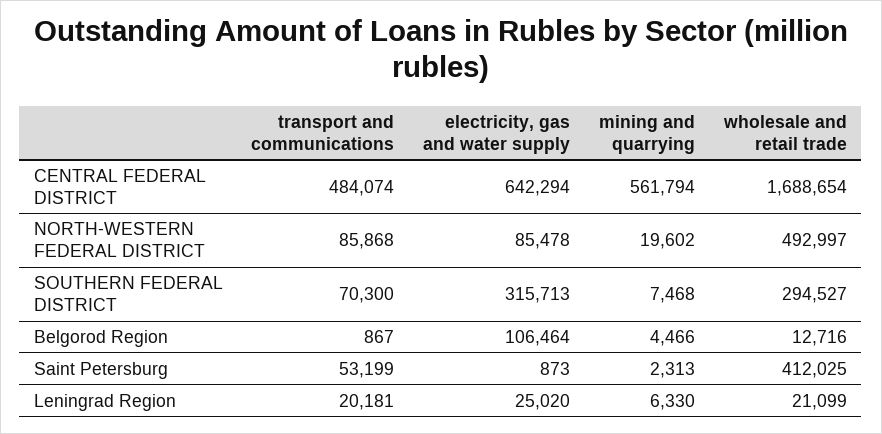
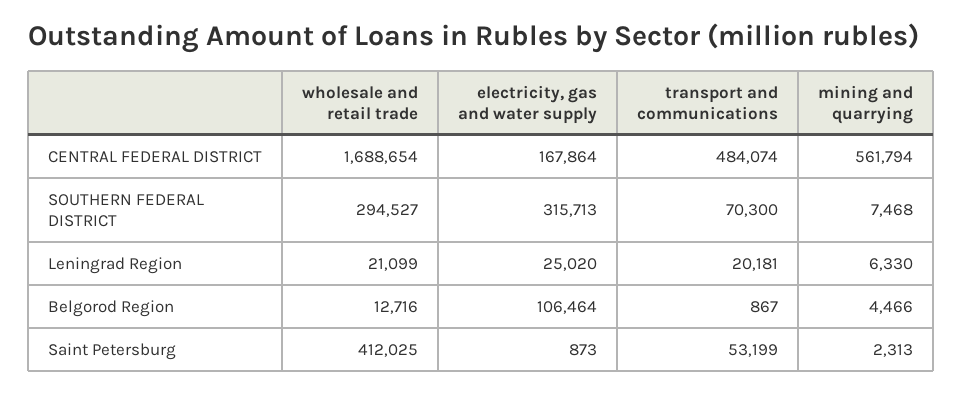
  {
    "transport and communications": {
      "CENTRAL FEDERAL DISTRICT": 484074,
-     "NORTH-WESTERN FEDERAL DISTRICT": 85868,
      "SOUTHERN FEDERAL DISTRICT": 70300,
      "Belgorod Region": 867,
      "Saint Petersburg": 53199,
      "Leningrad Region": 20181
    },
    "electricity, gas and water supply": {
-     "CENTRAL FEDERAL DISTRICT": 642294,
+     "CENTRAL FEDERAL DISTRICT": 167864,
-     "NORTH-WESTERN FEDERAL DISTRICT": 85478,
      "SOUTHERN FEDERAL DISTRICT": 315713,
      "Belgorod Region": 106464,
      "Saint Petersburg": 873,
      "Leningrad Region": 25020
    },
    "mining and quarrying": {
      "CENTRAL FEDERAL DISTRICT": 561794,
-     "NORTH-WESTERN FEDERAL DISTRICT": 19602,
      "SOUTHERN FEDERAL DISTRICT": 7468,
      "Belgorod Region": 4466,
      "Saint Petersburg": 2313,
      "Leningrad Region": 6330
    },
    "wholesale and retail trade": {
      "CENTRAL FEDERAL DISTRICT": 1688654,
-     "NORTH-WESTERN FEDERAL DISTRICT": 492997,
      "SOUTHERN FEDERAL DISTRICT": 294527,
      "Belgorod Region": 12716,
      "Saint Petersburg": 412025,
      "Leningrad Region": 21099
    }
  }

